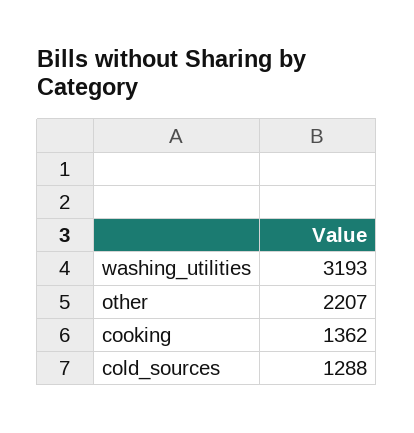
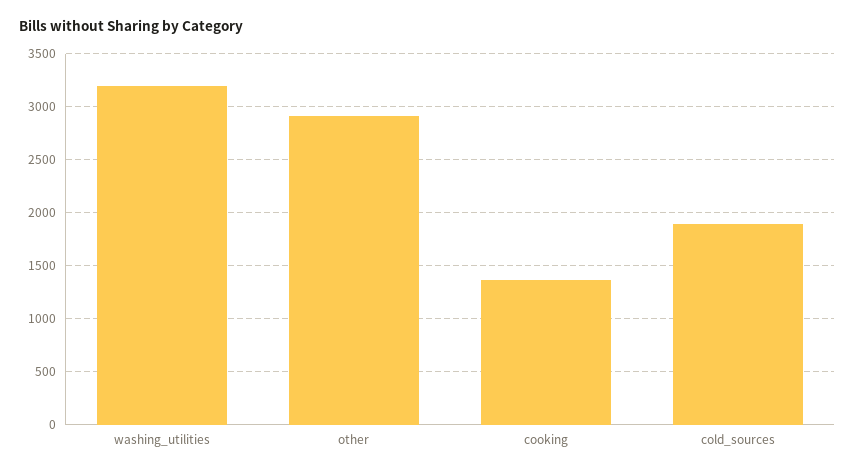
  {
    "washing_utilities": 3193,
-   "other": 2207,
+   "other": 2900,
    "cooking": 1362,
-   "cold_sources": 1288
+   "cold_sources": 1900
  }

